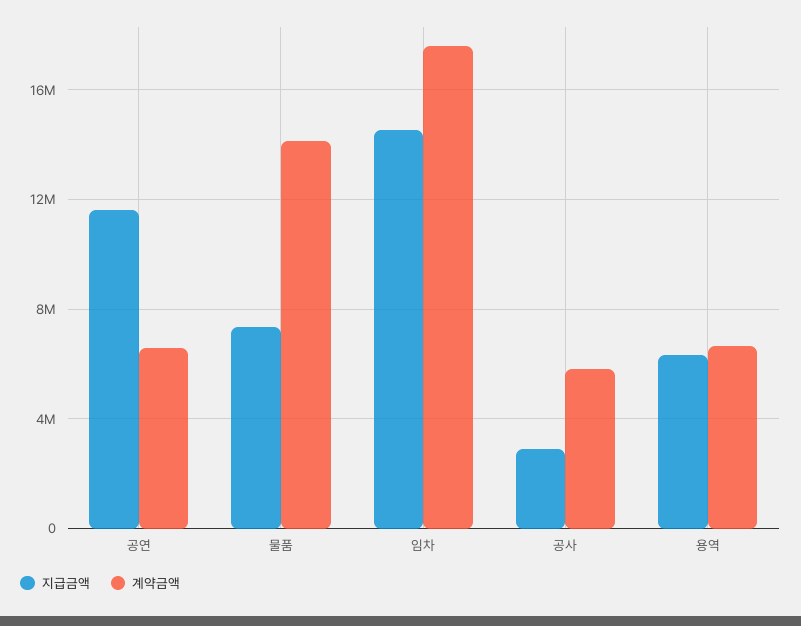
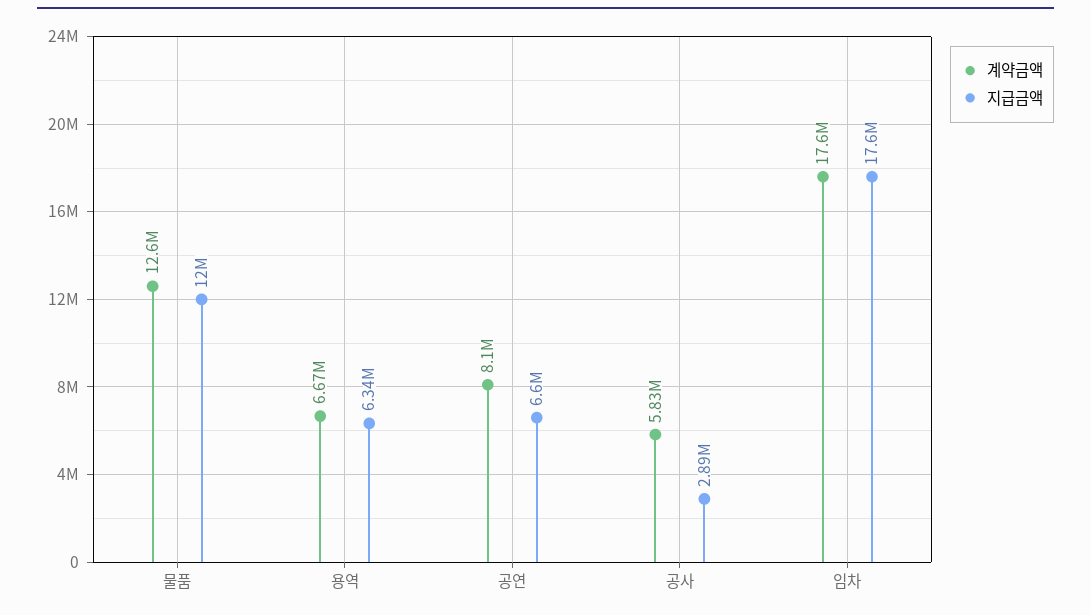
  {
    "지급금액": {
-     "공연": 11500000,
+     "공연": 6600000,
-     "물품": 7500000,
+     "물품": 12000000,
-     "임차": 14500000,
+     "임차": 17600000,
      "공사": 2890000,
      "용역": 6340000
    },
    "계약금액": {
-     "공연": 6500000,
+     "공연": 8100000,
-     "물품": 14000000,
+     "물품": 12600000,
      "임차": 17600000,
      "공사": 5830000,
      "용역": 6670000
    }
  }

